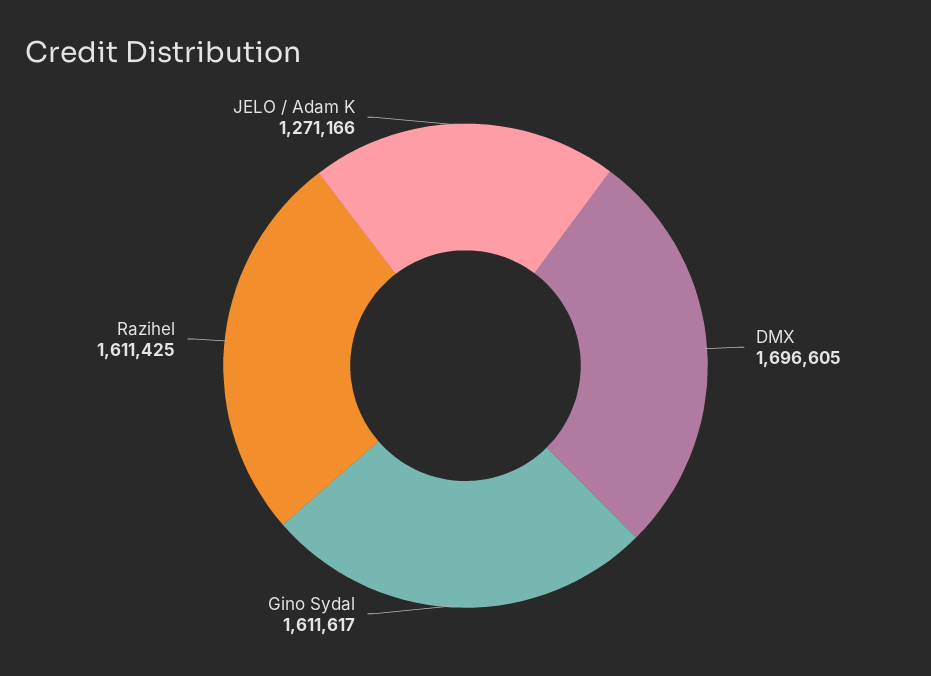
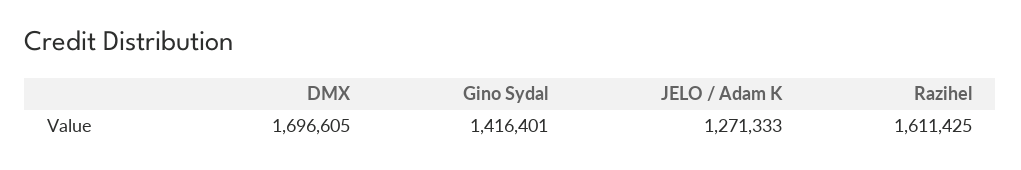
  {
    "DMX": 1696605,
-   "Gino Sydal": 1611617,
+   "Gino Sydal": 1416401,
    "Razihel": 1611425,
-   "JELO / Adam K": 1271166
+   "JELO / Adam K": 1271333
  }

